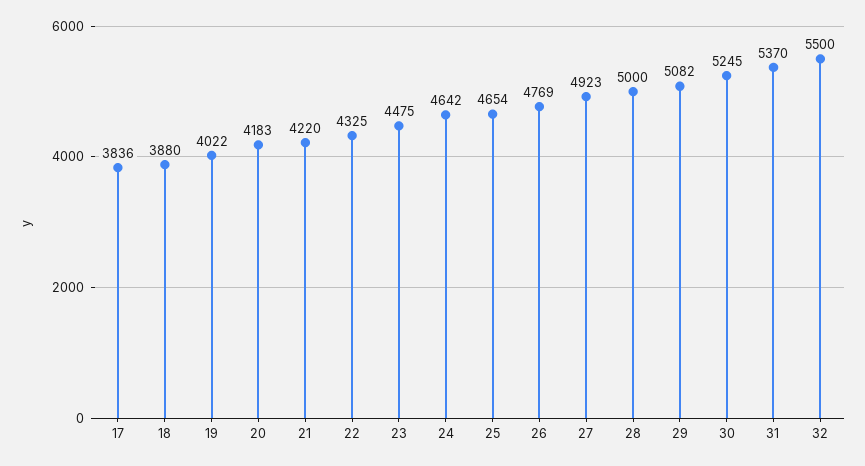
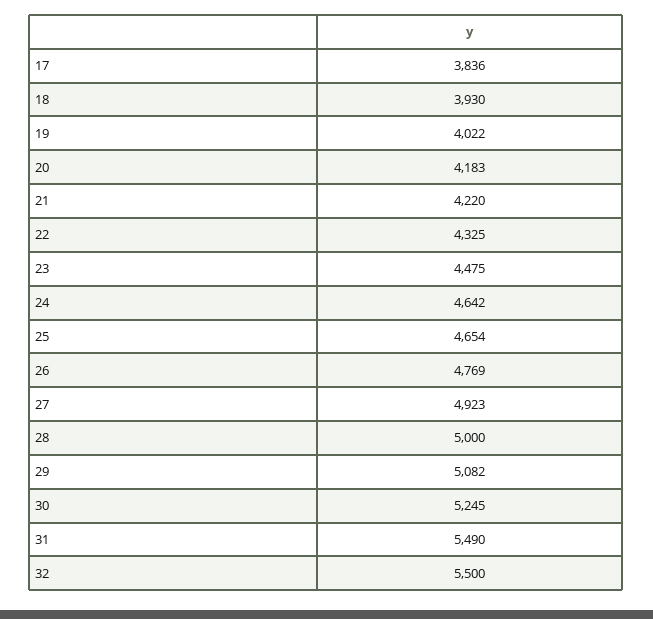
  {
    "17": 3836,
-   "18": 3880,
+   "18": 3930,
    "19": 4022,
    "20": 4183,
    "21": 4220,
    "22": 4325,
    "23": 4475,
    "24": 4642,
    "25": 4654,
    "26": 4769,
    "27": 4923,
    "28": 5000,
    "29": 5082,
    "30": 5245,
-   "31": 5370,
+   "31": 5490,
    "32": 5500
  }

